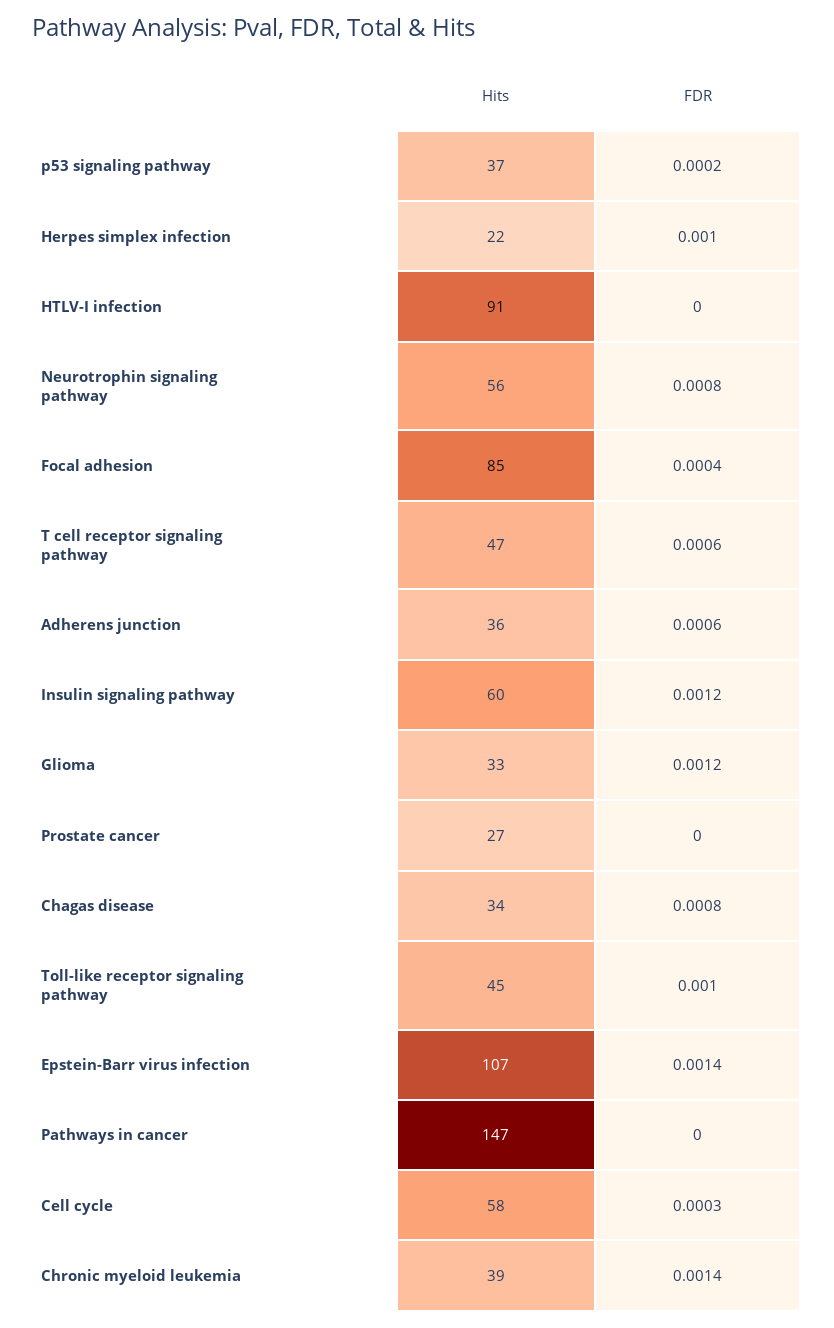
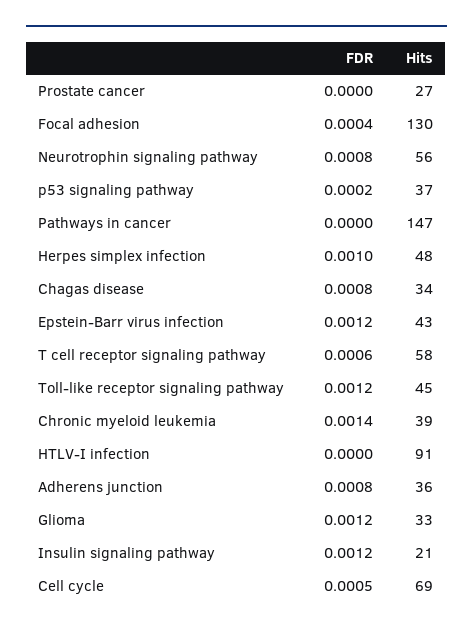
  {
    "Hits": {
      "p53 signaling pathway": 37,
-     "Herpes simplex infection": 22,
+     "Herpes simplex infection": 48,
      "HTLV-I infection": 91,
      "Neurotrophin signaling pathway": 56,
-     "Focal adhesion": 85,
+     "Focal adhesion": 130,
-     "T cell receptor signaling pathway": 47,
+     "T cell receptor signaling pathway": 58,
      "Adherens junction": 36,
-     "Insulin signaling pathway": 60,
+     "Insulin signaling pathway": 21,
      "Glioma": 33,
      "Prostate cancer": 27,
      "Chagas disease": 34,
      "Toll-like receptor signaling pathway": 45,
-     "Epstein-Barr virus infection": 107,
+     "Epstein-Barr virus infection": 43,
      "Pathways in cancer": 147,
-     "Cell cycle": 58,
+     "Cell cycle": 69,
      "Chronic myeloid leukemia": 39
    },
    "FDR": {
      "p53 signaling pathway": 0.0002,
      "Herpes simplex infection": 0.001,
      "HTLV-I infection": 0,
      "Neurotrophin signaling pathway": 0.0008,
      "Focal adhesion": 0.0004,
      "T cell receptor signaling pathway": 0.0006,
-     "Adherens junction": 0.0006,
+     "Adherens junction": 0.0008,
      "Insulin signaling pathway": 0.0012,
      "Glioma": 0.0012,
      "Prostate cancer": 0,
      "Chagas disease": 0.0008,
-     "Toll-like receptor signaling pathway": 0.001,
+     "Toll-like receptor signaling pathway": 0.0012,
-     "Epstein-Barr virus infection": 0.0014,
+     "Epstein-Barr virus infection": 0.0012,
      "Pathways in cancer": 0,
-     "Cell cycle": 0.0003,
+     "Cell cycle": 0.0005,
      "Chronic myeloid leukemia": 0.0014
    }
  }

